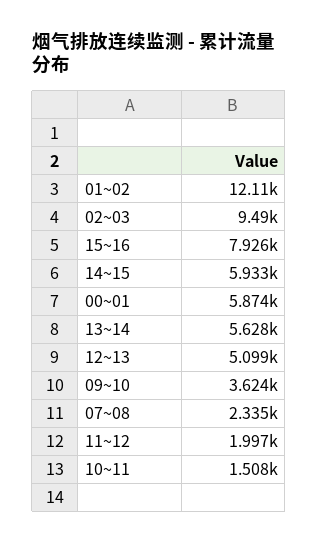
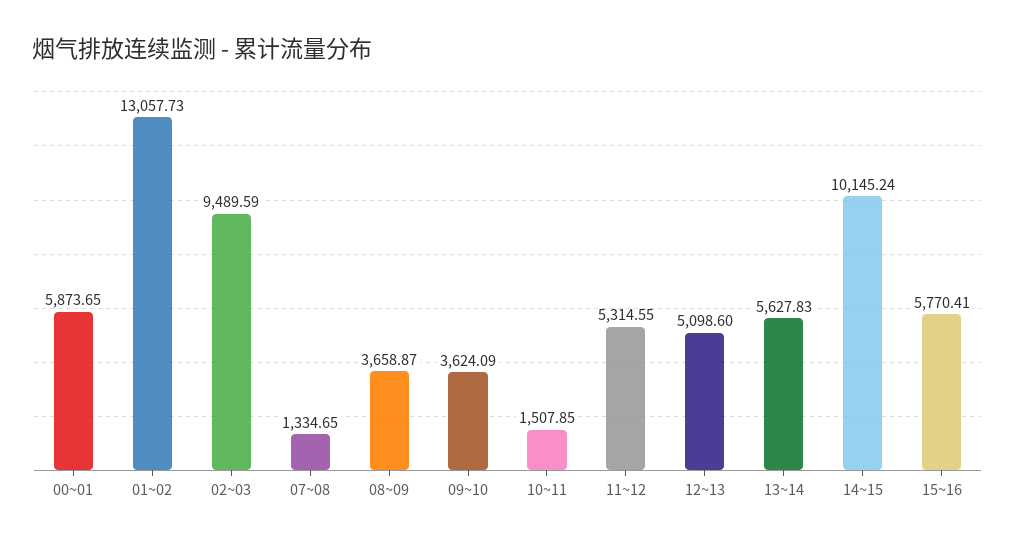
  {
-   "01~02": 12110,
+   "01~02": 13057.73,
    "02~03": 9489.59,
-   "15~16": 7926,
+   "15~16": 5770.41,
-   "14~15": 5933,
+   "14~15": 10145.24,
    "00~01": 5873.65,
    "13~14": 5627.83,
    "12~13": 5098.6,
    "09~10": 3624.09,
-   "07~08": 2335,
+   "07~08": 1334.65,
-   "11~12": 1997,
+   "11~12": 5314.55,
-   "10~11": 1507.85
+   "10~11": 1507.85,
+   "08~09": 3658.87
  }

